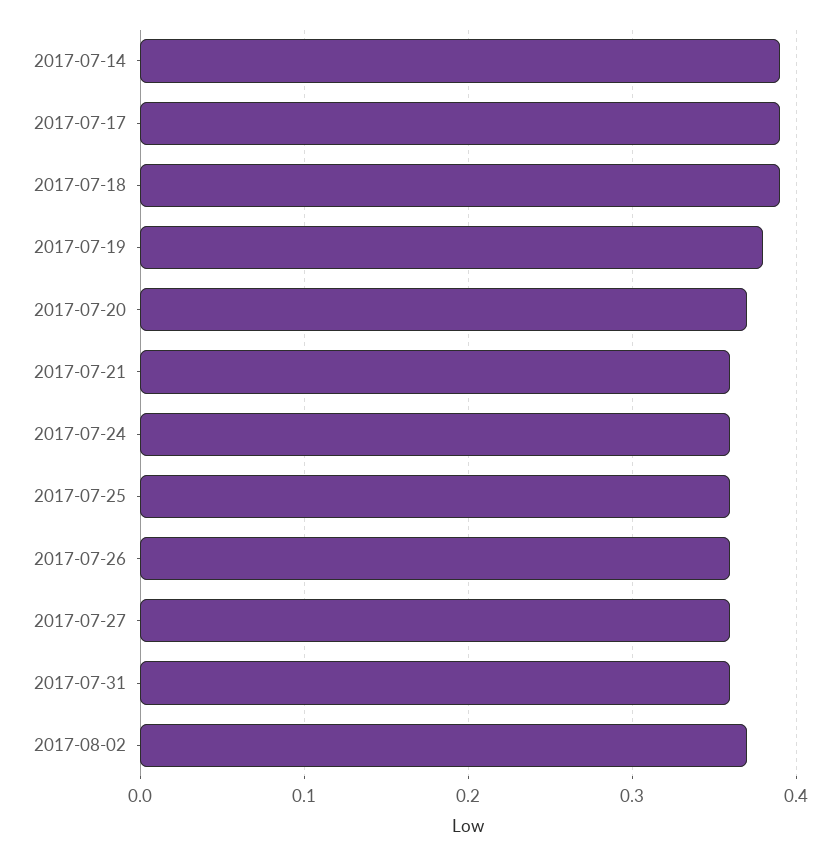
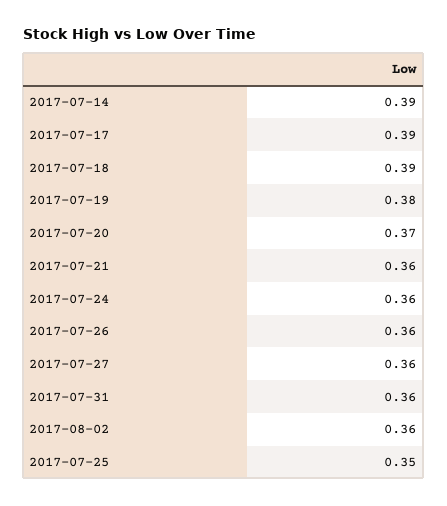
  {
    "2017-07-14": 0.39,
    "2017-07-17": 0.39,
    "2017-07-18": 0.39,
    "2017-07-19": 0.38,
    "2017-07-20": 0.37,
    "2017-07-21": 0.36,
    "2017-07-24": 0.36,
-   "2017-07-25": 0.36,
+   "2017-07-25": 0.35,
    "2017-07-26": 0.36,
    "2017-07-27": 0.36,
    "2017-07-31": 0.36,
-   "2017-08-02": 0.37
+   "2017-08-02": 0.36
  }

